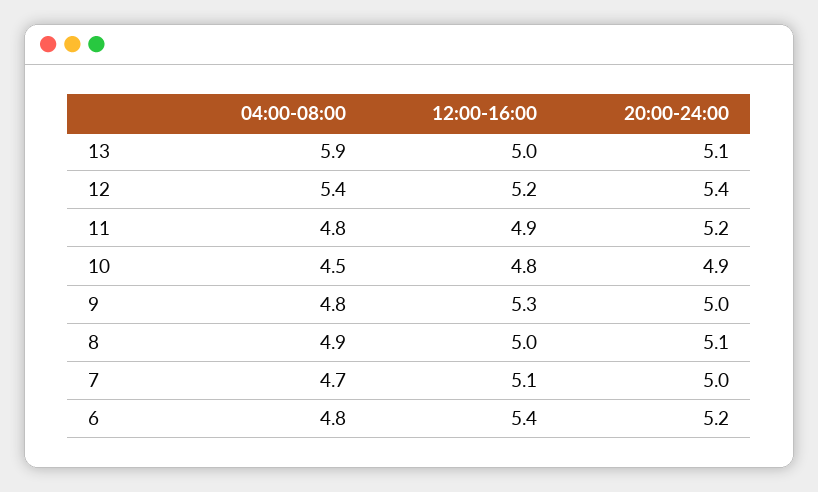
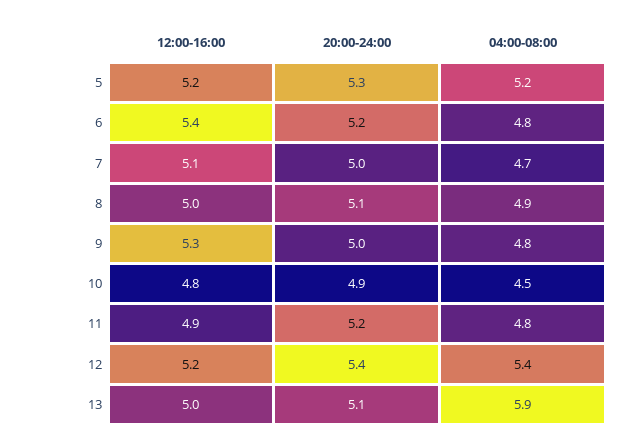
  {
    "04:00-08:00": {
      "13": 5.9,
      "12": 5.4,
      "11": 4.8,
      "10": 4.5,
      "9": 4.8,
      "8": 4.9,
      "7": 4.7,
-     "6": 4.8
+     "6": 4.8,
+     "5": 5.2
    },
    "12:00-16:00": {
      "13": 5,
      "12": 5.2,
      "11": 4.9,
      "10": 4.8,
      "9": 5.3,
      "8": 5,
      "7": 5.1,
-     "6": 5.4
+     "6": 5.4,
+     "5": 5.2
    },
    "20:00-24:00": {
      "13": 5.1,
      "12": 5.4,
      "11": 5.2,
      "10": 4.9,
      "9": 5,
      "8": 5.1,
      "7": 5,
-     "6": 5.2
+     "6": 5.2,
+     "5": 5.3
    }
  }

